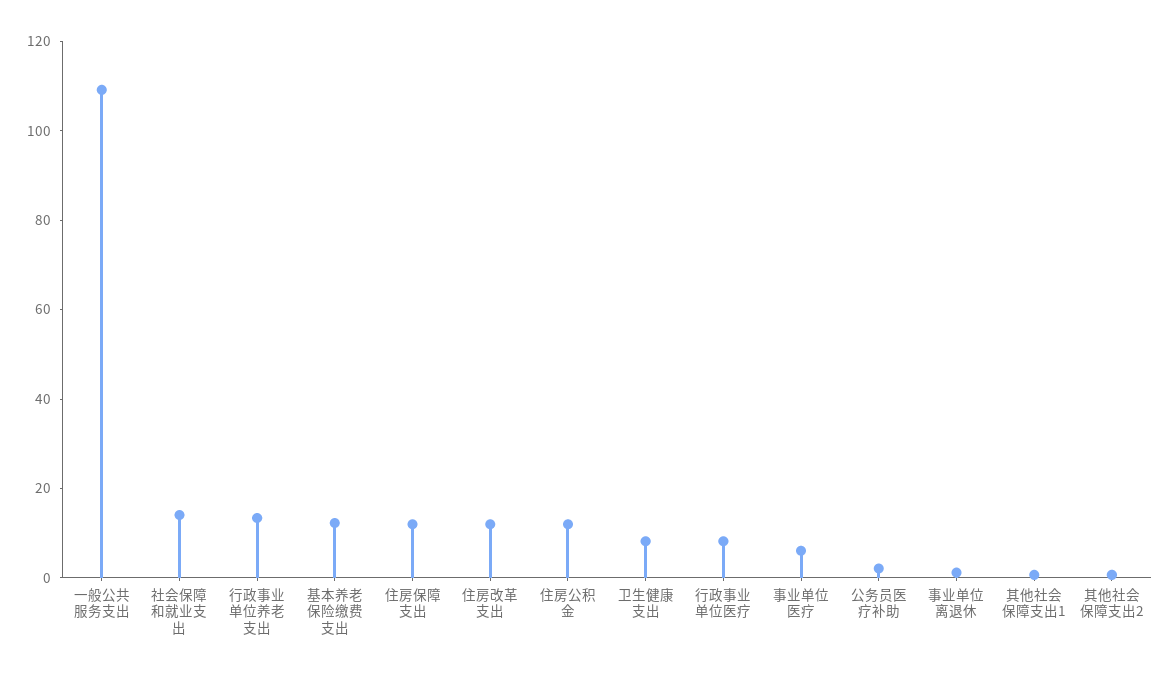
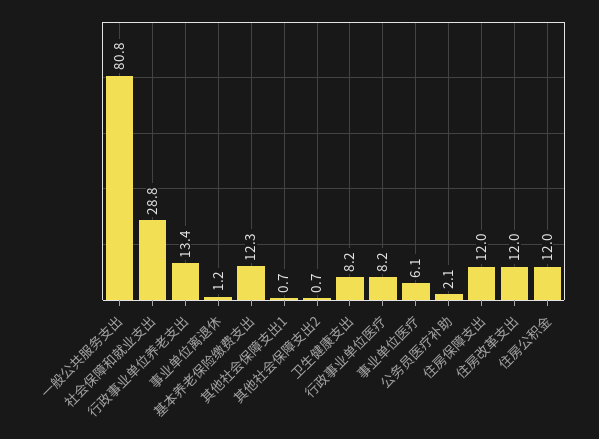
  {
-   "一般公共服务支出": 110,
+   "一般公共服务支出": 80.8,
-   "社会保障和就业支出": 15,
+   "社会保障和就业支出": 28.8,
    "行政事业单位养老支出": 13.4,
    "基本养老保险缴费支出": 12.3,
    "住房保障支出": 12,
    "住房改革支出": 12,
    "住房公积金": 12,
    "卫生健康支出": 8.2,
    "行政事业单位医疗": 8.2,
    "事业单位医疗": 6.1,
    "公务员医疗补助": 2.1,
    "事业单位离退休": 1.2,
    "其他社会保障支出1": 0.7,
    "其他社会保障支出2": 0.7
  }

